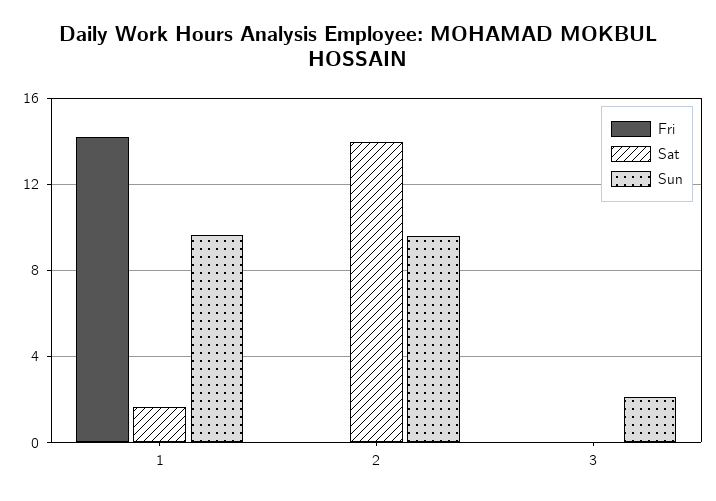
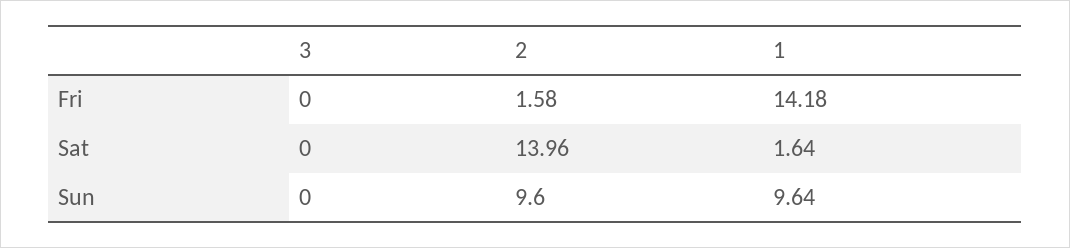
  {
    "Fri": {
      "1": 14.18,
-     "2": 0,
+     "2": 1.58,
      "3": 0
    },
    "Sat": {
      "1": 1.64,
      "2": 13.96,
      "3": 0
    },
    "Sun": {
      "1": 9.64,
      "2": 9.6,
-     "3": 2
+     "3": 0
    }
  }

